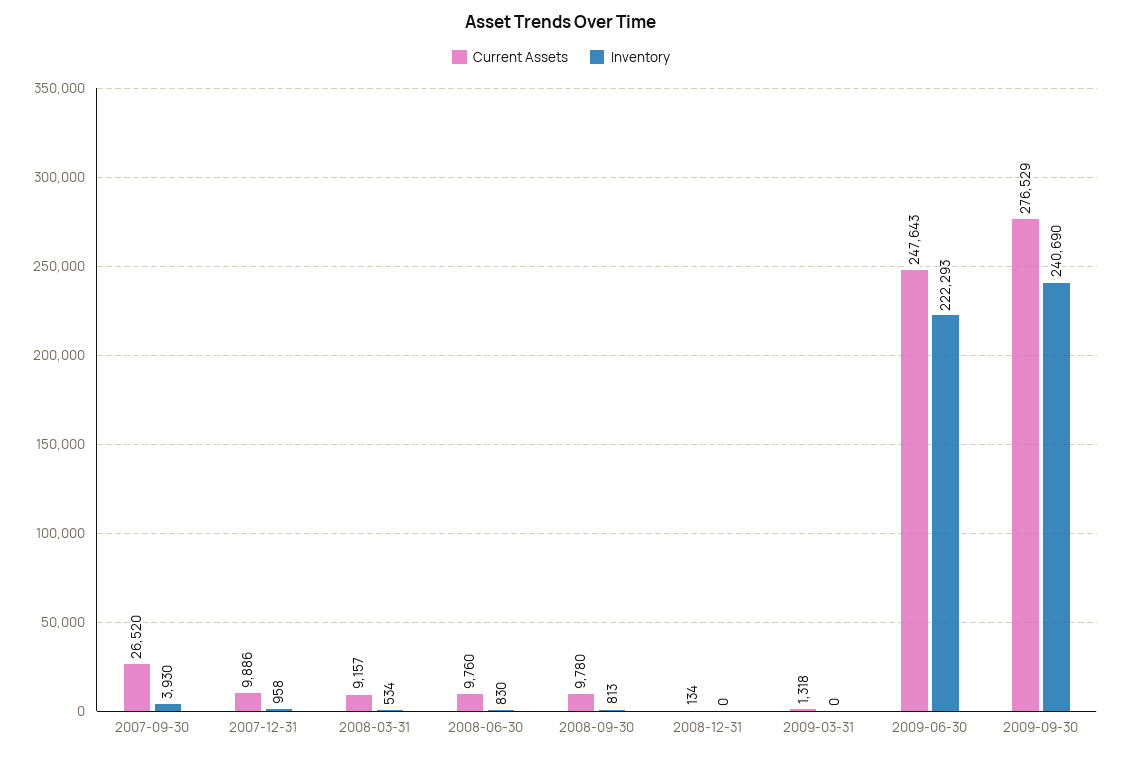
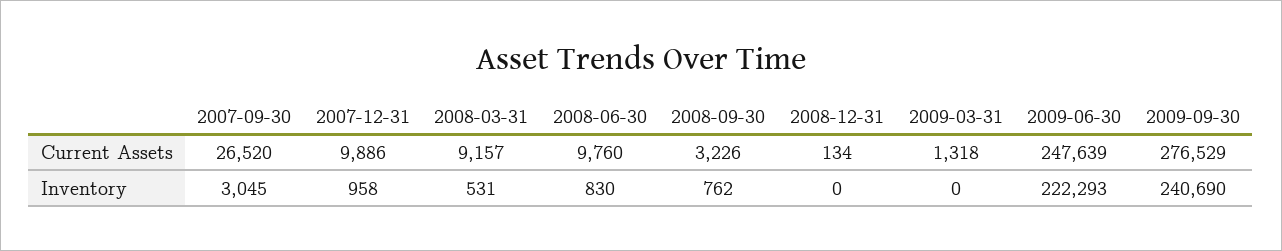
  {
    "Current Assets": {
      "2007-09-30": 26520,
      "2007-12-31": 9886,
      "2008-03-31": 9157,
      "2008-06-30": 9760,
-     "2008-09-30": 9780,
+     "2008-09-30": 3226,
      "2008-12-31": 134,
      "2009-03-31": 1318,
-     "2009-06-30": 247643,
+     "2009-06-30": 247639,
      "2009-09-30": 276529
    },
    "Inventory": {
-     "2007-09-30": 3930,
+     "2007-09-30": 3045,
      "2007-12-31": 958,
-     "2008-03-31": 534,
+     "2008-03-31": 531,
      "2008-06-30": 830,
-     "2008-09-30": 813,
+     "2008-09-30": 762,
      "2008-12-31": 0,
      "2009-03-31": 0,
      "2009-06-30": 222293,
      "2009-09-30": 240690
    }
  }

